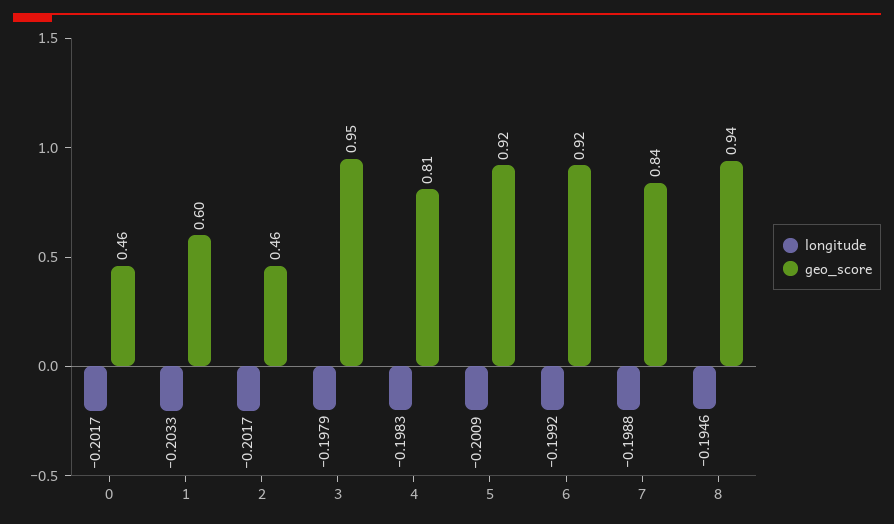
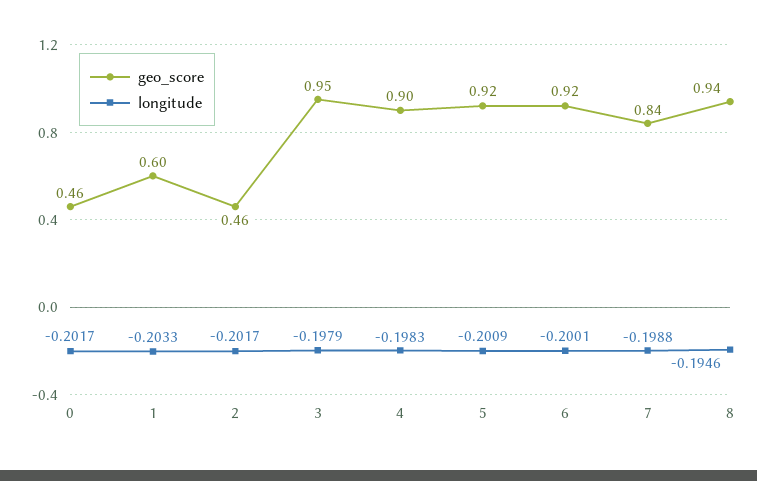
  {
    "longitude": {
      "0": -0.2017,
      "1": -0.2033,
      "2": -0.2017,
      "3": -0.1979,
      "4": -0.1983,
      "5": -0.2009,
-     "6": -0.1992,
+     "6": -0.2001,
      "7": -0.1988,
      "8": -0.1946
    },
    "geo_score": {
      "0": 0.46,
      "1": 0.6,
      "2": 0.46,
      "3": 0.95,
-     "4": 0.81,
+     "4": 0.9,
      "5": 0.92,
      "6": 0.92,
      "7": 0.84,
      "8": 0.94
    }
  }

